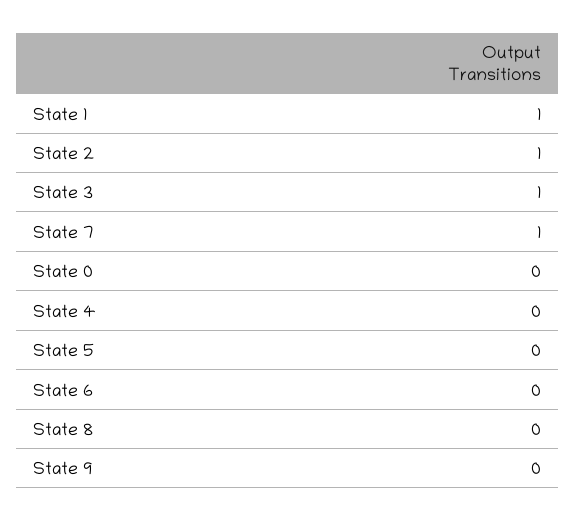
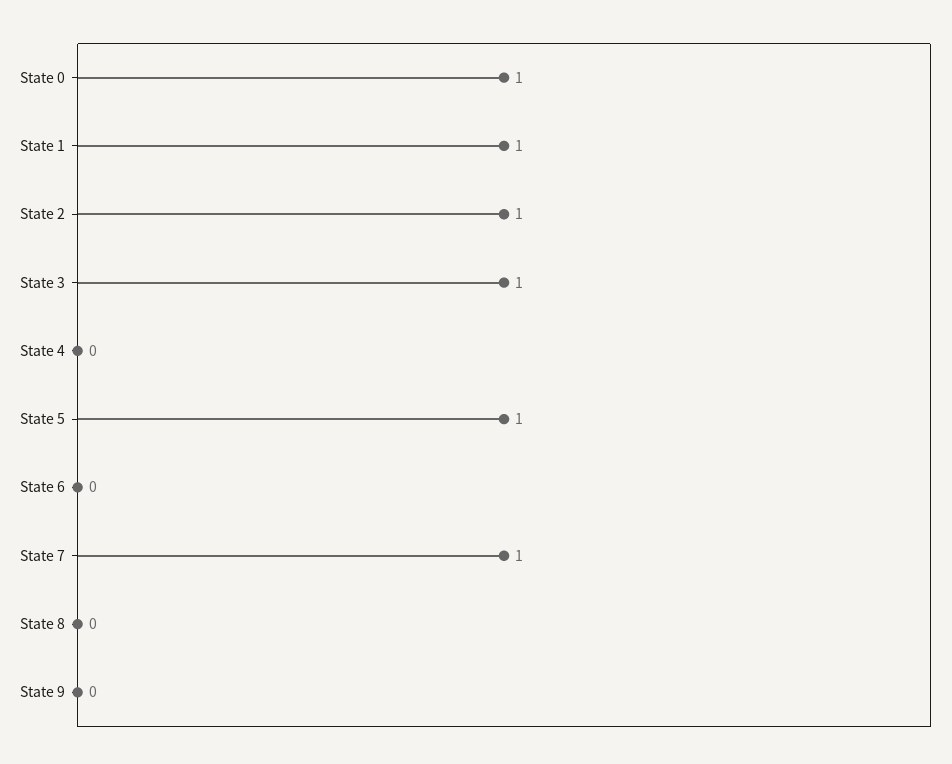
  {
    "State 1": 1,
    "State 2": 1,
    "State 3": 1,
    "State 7": 1,
-   "State 0": 0,
+   "State 0": 1,
    "State 4": 0,
-   "State 5": 0,
+   "State 5": 1,
    "State 6": 0,
    "State 8": 0,
    "State 9": 0
  }

